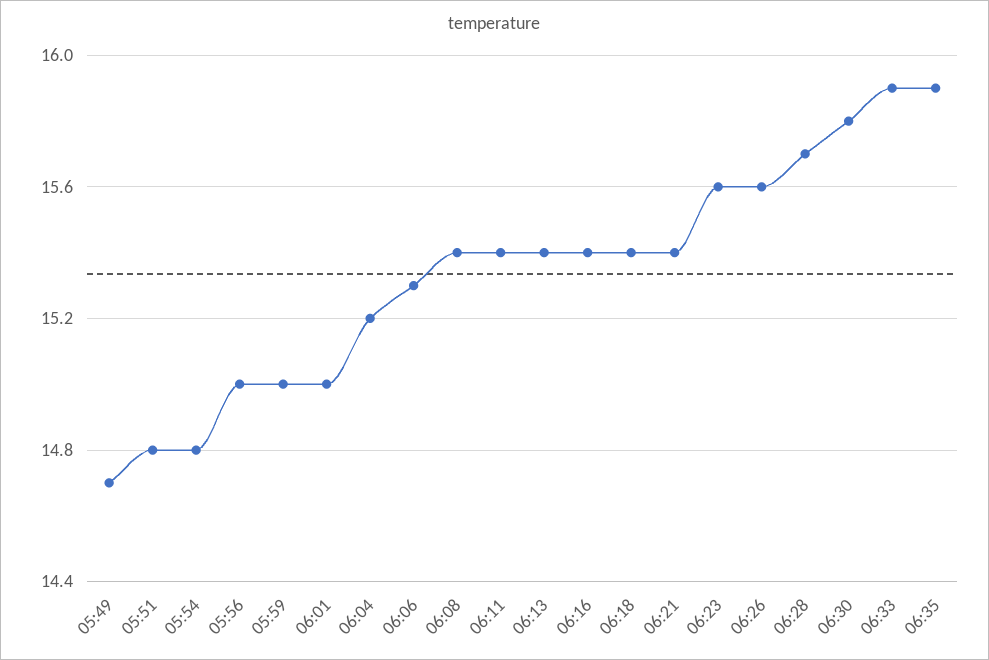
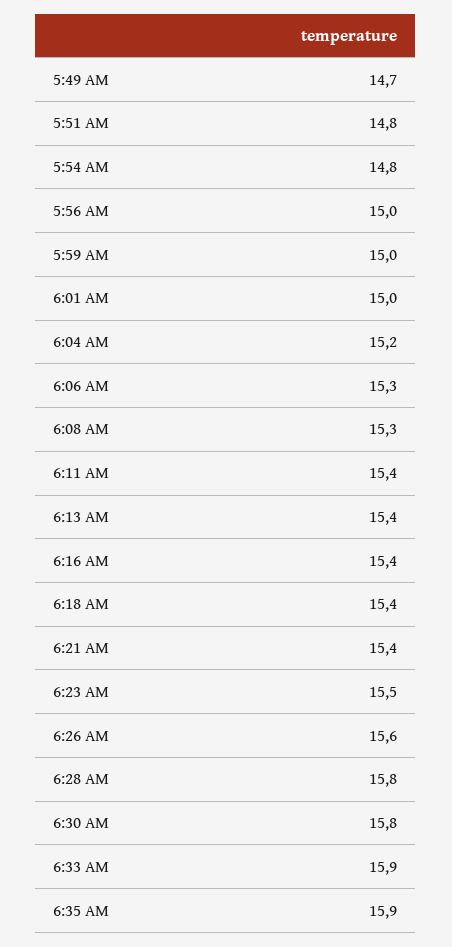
  {
    "05:49": 14.7,
    "05:51": 14.8,
    "05:54": 14.8,
    "05:56": 15,
    "05:59": 15,
    "06:01": 15,
    "06:04": 15.2,
    "06:06": 15.3,
-   "06:08": 15.4,
+   "06:08": 15.3,
    "06:11": 15.4,
    "06:13": 15.4,
    "06:16": 15.4,
    "06:18": 15.4,
    "06:21": 15.4,
-   "06:23": 15.6,
+   "06:23": 15.5,
    "06:26": 15.6,
-   "06:28": 15.7,
+   "06:28": 15.8,
    "06:30": 15.8,
    "06:33": 15.9,
    "06:35": 15.9
  }

